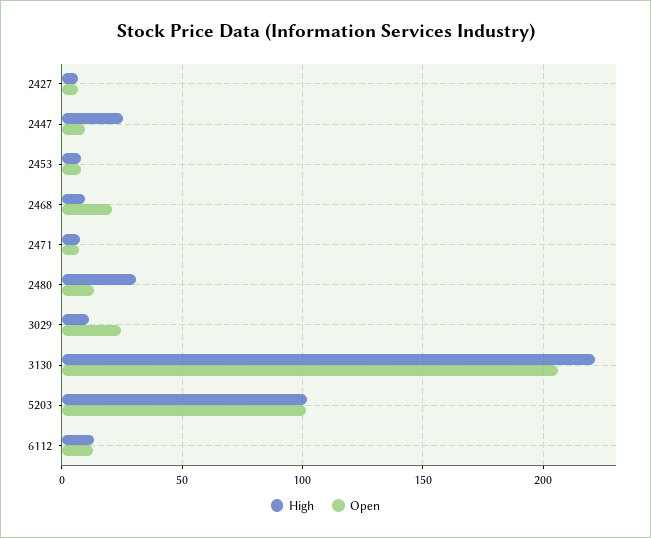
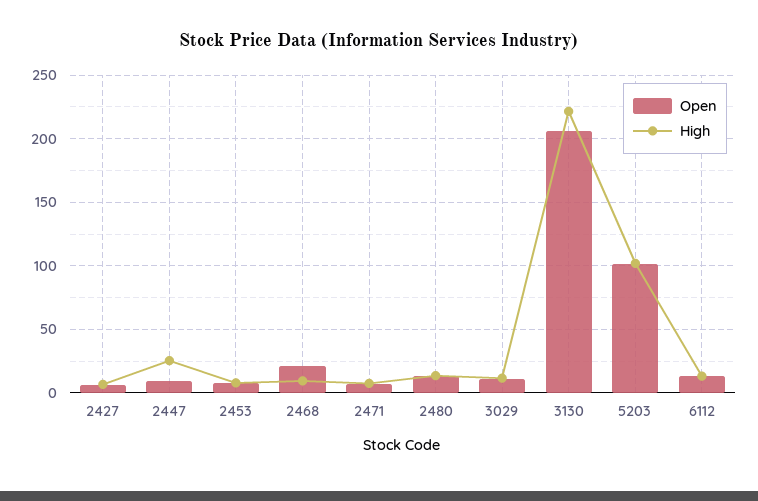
  {
    "High": {
      "2427": 5,
      "2447": 25,
      "2453": 10,
      "2468": 10,
      "2471": 5,
-     "2480": 30,
+     "2480": 15,
      "3029": 10,
      "3130": 220,
      "5203": 100,
      "6112": 15
    },
    "Open": {
      "2427": 5,
      "2447": 10,
      "2453": 10,
      "2468": 20,
      "2471": 5,
      "2480": 15,
-     "3029": 25,
+     "3029": 10,
      "3130": 205,
      "5203": 100,
      "6112": 15
    }
  }

